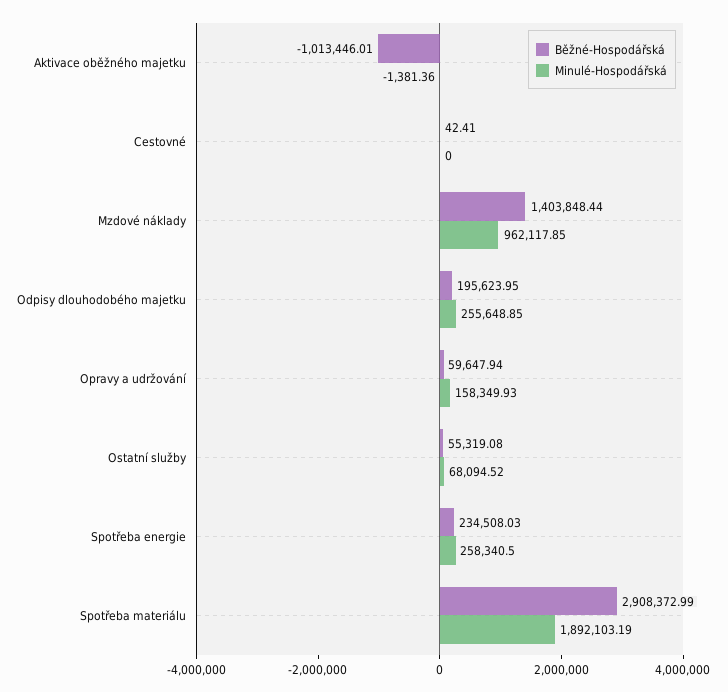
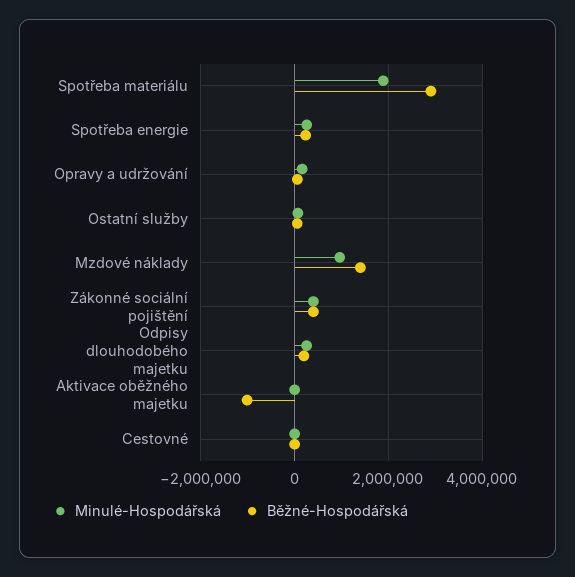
  {
    "Běžné-Hospodářská": {
      "Aktivace oběžného majetku": -1013446.01,
      "Cestovné": 42.41,
      "Mzdové náklady": 1403848.44,
      "Odpisy dlouhodobého majetku": 195623.95,
      "Opravy a udržování": 59647.94,
      "Ostatní služby": 55319.08,
      "Spotřeba energie": 234508.03,
-     "Spotřeba materiálu": 2908372.99
+     "Spotřeba materiálu": 2908372.99,
+     "Zákonné sociální pojištění": 400000
    },
    "Minulé-Hospodářská": {
      "Aktivace oběžného majetku": -1381.36,
      "Cestovné": 0,
      "Mzdové náklady": 962117.85,
      "Odpisy dlouhodobého majetku": 255648.85,
      "Opravy a udržování": 158349.93,
      "Ostatní služby": 68094.52,
      "Spotřeba energie": 258340.5,
-     "Spotřeba materiálu": 1892103.19
+     "Spotřeba materiálu": 1892103.19,
+     "Zákonné sociální pojištění": 400000
    }
  }

